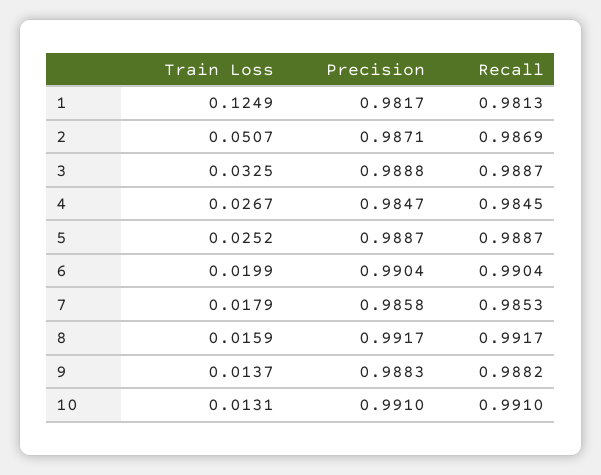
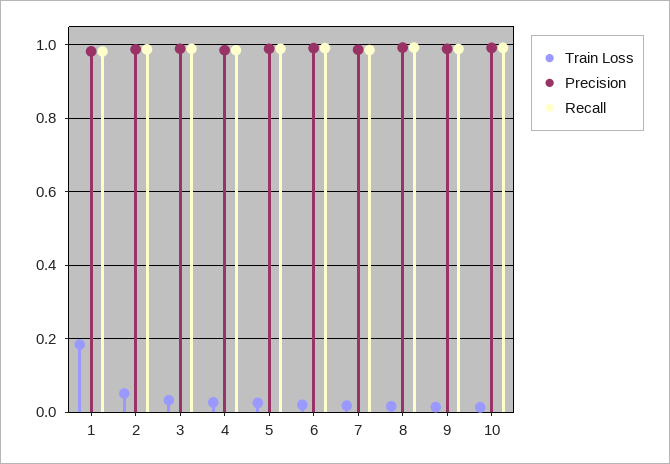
  {
    "Train Loss": {
-     "1": 0.1249,
+     "1": 0.18,
      "2": 0.0507,
      "3": 0.0325,
      "4": 0.0267,
      "5": 0.0252,
      "6": 0.0199,
      "7": 0.0179,
      "8": 0.0159,
      "9": 0.0137,
      "10": 0.0131
    },
    "Precision": {
      "1": 0.9817,
      "2": 0.9871,
      "3": 0.9888,
      "4": 0.9847,
      "5": 0.9887,
      "6": 0.9904,
      "7": 0.9858,
      "8": 0.9917,
      "9": 0.9883,
      "10": 0.991
    },
    "Recall": {
      "1": 0.9813,
      "2": 0.9869,
      "3": 0.9887,
      "4": 0.9845,
      "5": 0.9887,
      "6": 0.9904,
      "7": 0.9853,
      "8": 0.9917,
      "9": 0.9882,
      "10": 0.991
    }
  }

